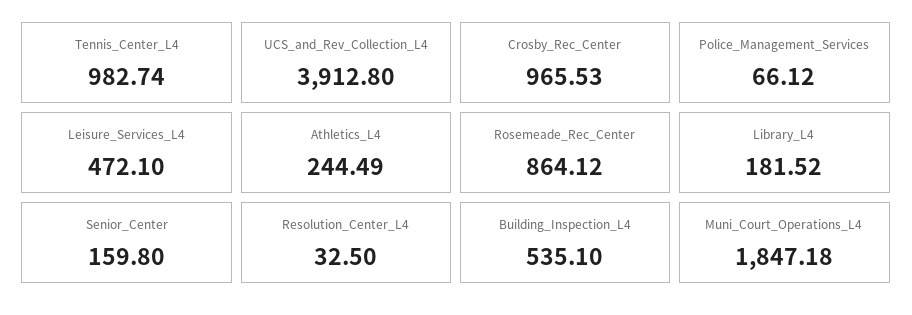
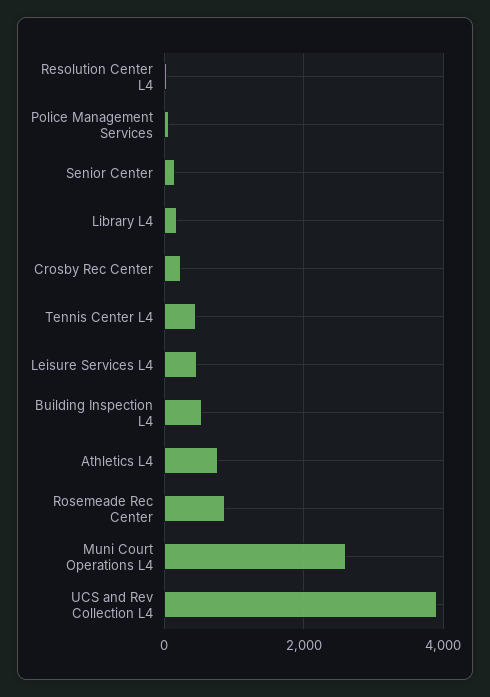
  {
-   "Tennis_Center_L4": 982.74,
+   "Tennis_Center_L4": 400,
    "UCS_and_Rev_Collection_L4": 3912.8,
-   "Crosby_Rec_Center": 965.53,
+   "Crosby_Rec_Center": 200,
    "Police_Management_Services": 66.12,
    "Leisure_Services_L4": 472.1,
-   "Athletics_L4": 244.49,
+   "Athletics_L4": 800,
    "Rosemeade_Rec_Center": 864.12,
    "Library_L4": 181.52,
    "Senior_Center": 159.8,
    "Resolution_Center_L4": 32.5,
    "Building_Inspection_L4": 535.1,
-   "Muni_Court_Operations_L4": 1847.18
+   "Muni_Court_Operations_L4": 2600
  }

